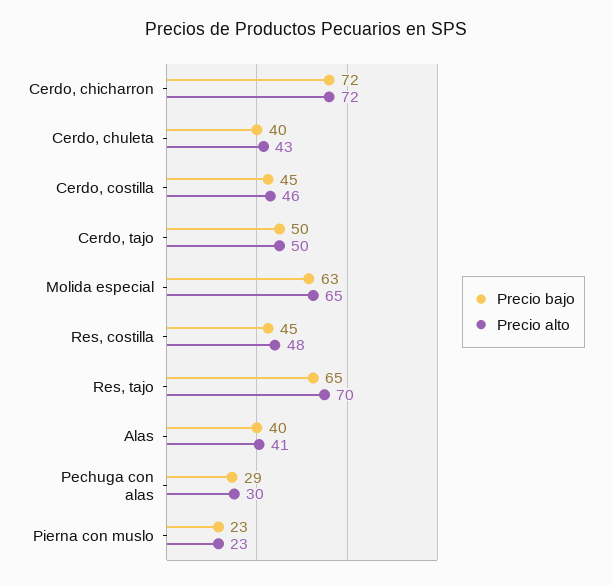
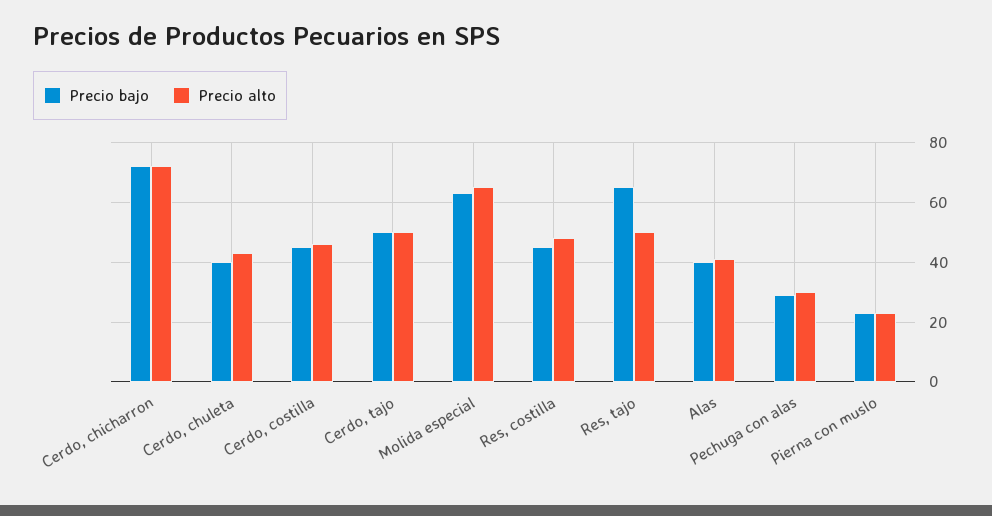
  {
    "Precio bajo": {
      "Cerdo, chicharron": 72,
      "Cerdo, chuleta": 40,
      "Cerdo, costilla": 45,
      "Cerdo, tajo": 50,
      "Molida especial": 63,
      "Res, costilla": 45,
      "Res, tajo": 65,
      "Alas": 40,
      "Pechuga con alas": 29,
      "Pierna con muslo": 23
    },
    "Precio alto": {
      "Cerdo, chicharron": 72,
      "Cerdo, chuleta": 43,
      "Cerdo, costilla": 46,
      "Cerdo, tajo": 50,
      "Molida especial": 65,
      "Res, costilla": 48,
-     "Res, tajo": 70,
+     "Res, tajo": 50,
      "Alas": 41,
      "Pechuga con alas": 30,
      "Pierna con muslo": 23
    }
  }

